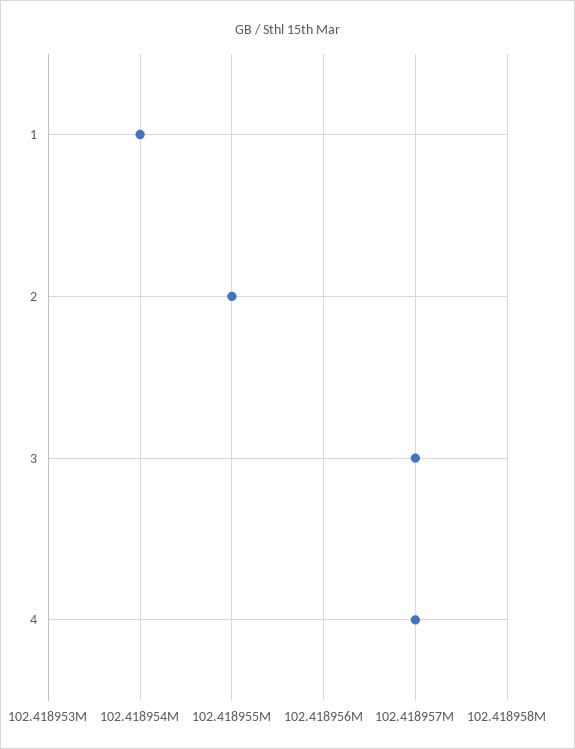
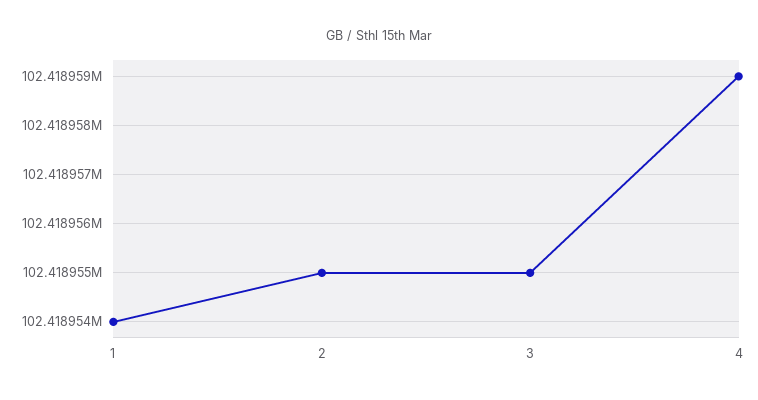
  {
    "1": 102418954,
    "2": 102418955,
-   "3": 102418957,
+   "3": 102418955,
-   "4": 102418957
+   "4": 102418959
  }

